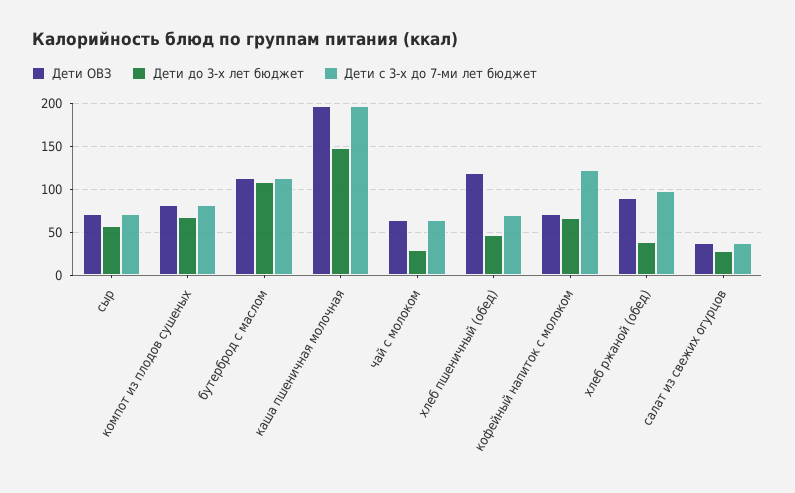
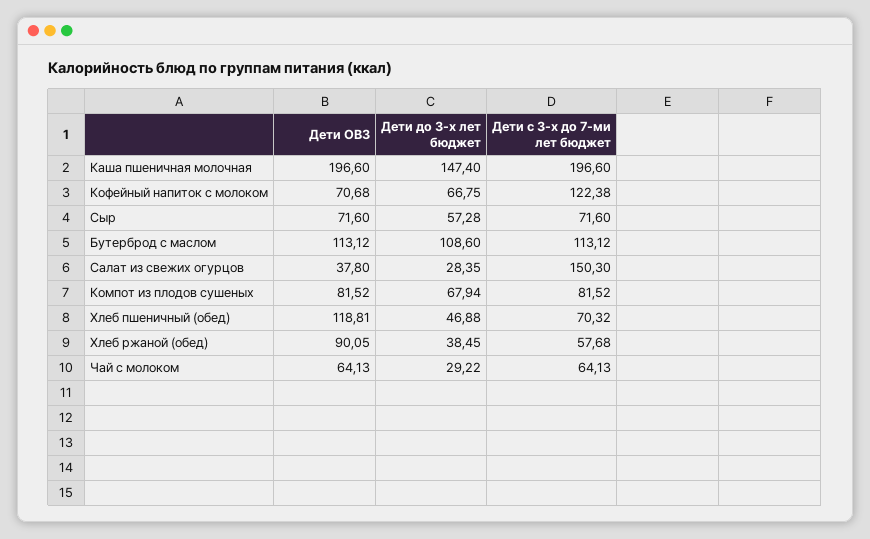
  {
    "Дети ОВЗ": {
      "сыр": 71.6,
      "компот из плодов сушеных": 81.52,
      "бутерброд с маслом": 113.12,
      "каша пшеничная молочная": 196.6,
      "чай с молоком": 64.13,
      "хлеб пшеничный (обед)": 118.81,
      "кофейный напиток с молоком": 70.68,
      "хлеб ржаной (обед)": 90.05,
      "салат из свежих огурцов": 37.8
    },
    "Дети до 3-х лет бюджет": {
      "сыр": 57.28,
      "компот из плодов сушеных": 67.94,
      "бутерброд с маслом": 108.6,
      "каша пшеничная молочная": 147.4,
      "чай с молоком": 29.22,
      "хлеб пшеничный (обед)": 46.88,
      "кофейный напиток с молоком": 66.75,
      "хлеб ржаной (обед)": 38.45,
      "салат из свежих огурцов": 28.35
    },
    "Дети с 3-х до 7-ми лет бюджет": {
      "сыр": 71.6,
      "компот из плодов сушеных": 81.52,
      "бутерброд с маслом": 113.12,
      "каша пшеничная молочная": 196.6,
      "чай с молоком": 64.13,
      "хлеб пшеничный (обед)": 70.32,
      "кофейный напиток с молоком": 122.38,
-     "хлеб ржаной (обед)": 100,
+     "хлеб ржаной (обед)": 57.68,
-     "салат из свежих огурцов": 40
+     "салат из свежих огурцов": 150.3
    }
  }

